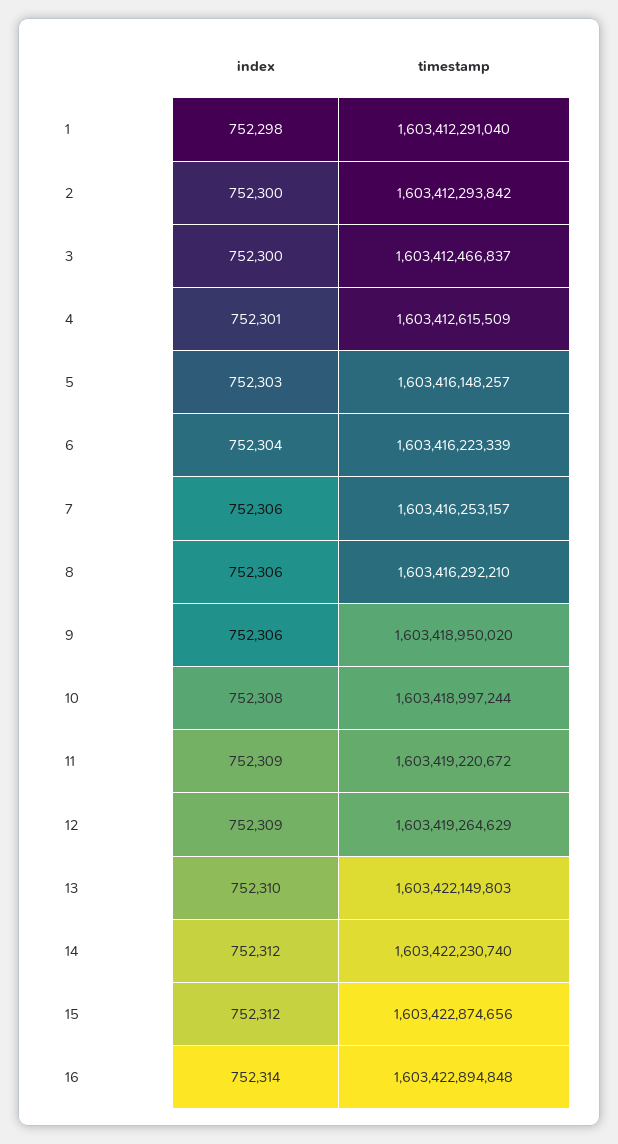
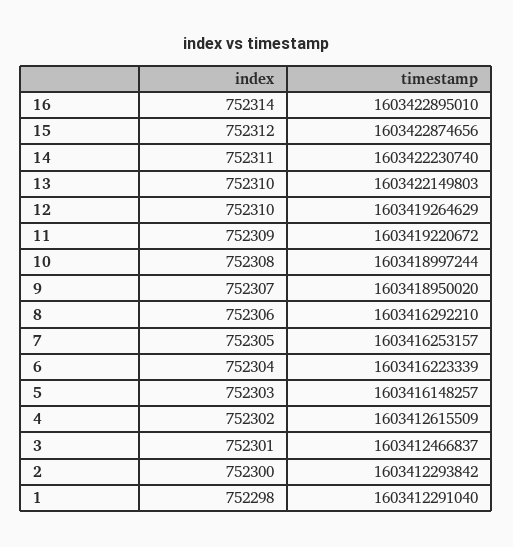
  {
    "index": {
      "1": 752298,
      "2": 752300,
-     "3": 752300,
+     "3": 752301,
-     "4": 752301,
+     "4": 752302,
      "5": 752303,
      "6": 752304,
-     "7": 752306,
+     "7": 752305,
      "8": 752306,
-     "9": 752306,
+     "9": 752307,
      "10": 752308,
      "11": 752309,
-     "12": 752309,
+     "12": 752310,
      "13": 752310,
-     "14": 752312,
+     "14": 752311,
      "15": 752312,
      "16": 752314
    },
    "timestamp": {
      "1": 1603412291040,
      "2": 1603412293842,
      "3": 1603412466837,
      "4": 1603412615509,
      "5": 1603416148257,
      "6": 1603416223339,
      "7": 1603416253157,
      "8": 1603416292210,
      "9": 1603418950020,
      "10": 1603418997244,
      "11": 1603419220672,
      "12": 1603419264629,
      "13": 1603422149803,
      "14": 1603422230740,
      "15": 1603422874656,
-     "16": 1603422894848
+     "16": 1603422895010
    }
  }

